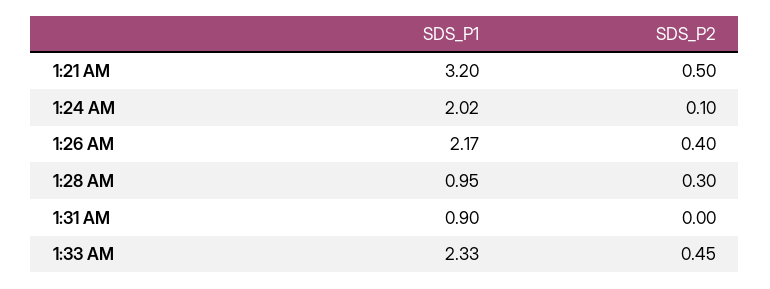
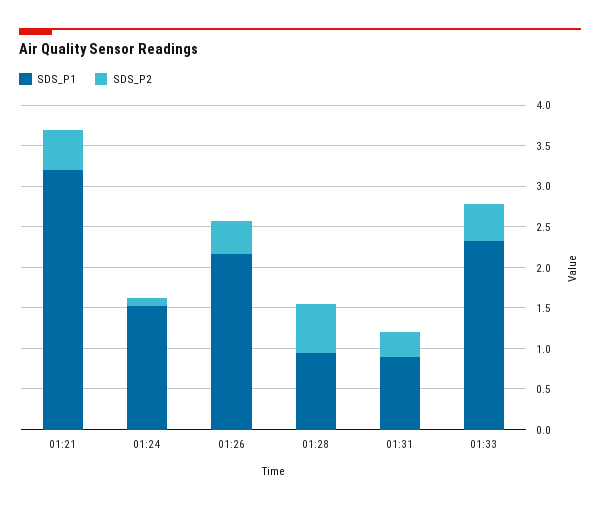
  {
    "SDS_P1": {
      "1:21 AM": 3.2,
-     "1:24 AM": 2.02,
+     "1:24 AM": 1.5,
      "1:26 AM": 2.17,
      "1:28 AM": 0.95,
      "1:31 AM": 0.9,
      "1:33 AM": 2.33
    },
    "SDS_P2": {
      "1:21 AM": 0.5,
      "1:24 AM": 0.1,
      "1:26 AM": 0.4,
-     "1:28 AM": 0.3,
+     "1:28 AM": 0.6,
-     "1:31 AM": 0,
+     "1:31 AM": 0.3,
      "1:33 AM": 0.45
    }
  }

